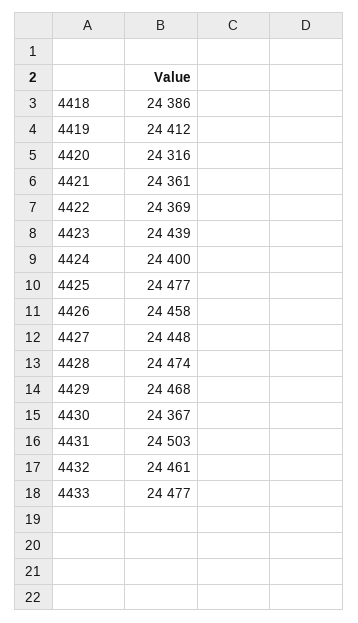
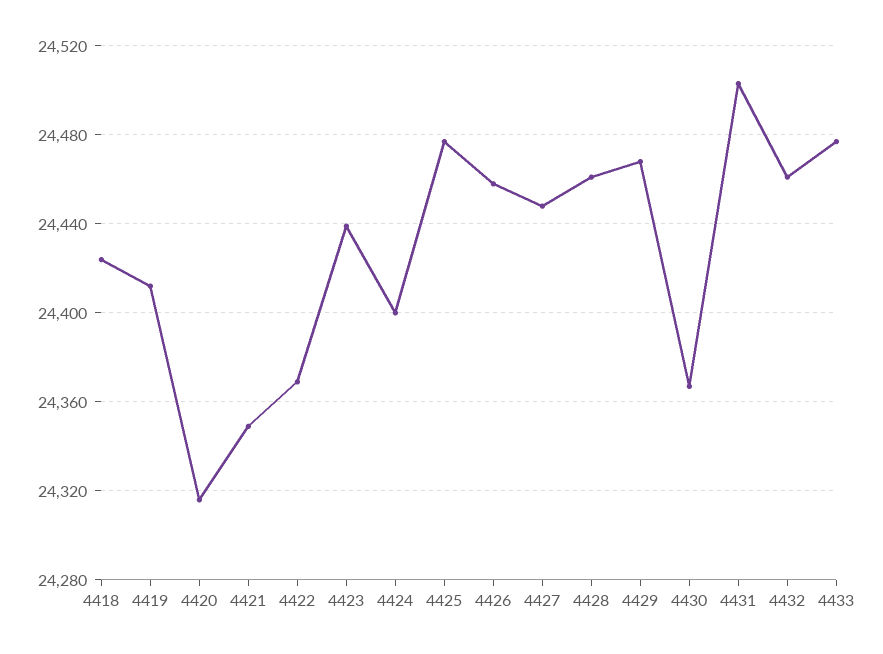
  {
-   "4418": 24386,
+   "4418": 24425,
    "4419": 24412,
    "4420": 24316,
-   "4421": 24361,
+   "4421": 24350,
    "4422": 24369,
    "4423": 24439,
    "4424": 24400,
    "4425": 24477,
    "4426": 24458,
    "4427": 24448,
-   "4428": 24474,
+   "4428": 24460,
    "4429": 24468,
    "4430": 24367,
    "4431": 24503,
    "4432": 24461,
    "4433": 24477
  }

